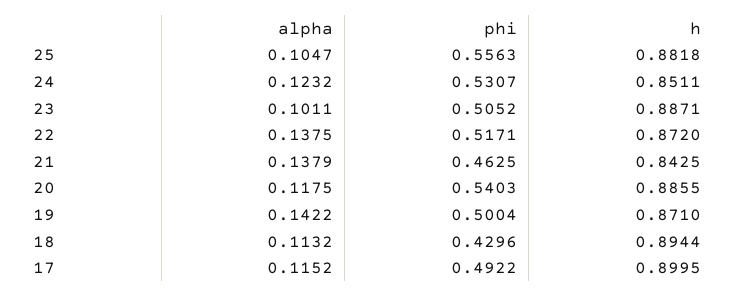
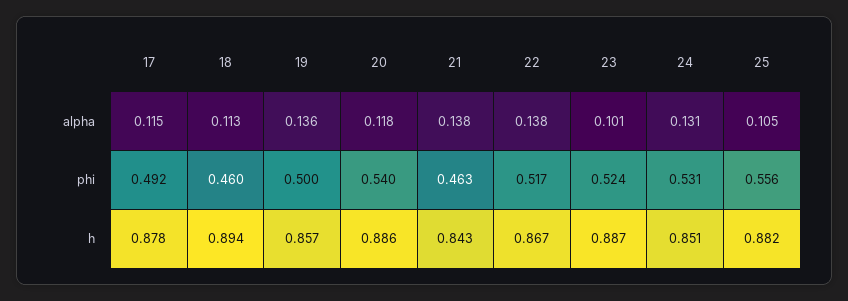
  {
    "alpha": {
      "25": 0.1047,
-     "24": 0.1232,
+     "24": 0.131,
      "23": 0.1011,
      "22": 0.1375,
      "21": 0.1379,
      "20": 0.1175,
-     "19": 0.1422,
+     "19": 0.136,
      "18": 0.1132,
      "17": 0.1152
    },
    "phi": {
      "25": 0.5563,
      "24": 0.5307,
-     "23": 0.5052,
+     "23": 0.524,
      "22": 0.5171,
      "21": 0.4625,
      "20": 0.5403,
      "19": 0.5004,
-     "18": 0.4296,
+     "18": 0.46,
      "17": 0.4922
    },
    "h": {
      "25": 0.8818,
      "24": 0.8511,
      "23": 0.8871,
-     "22": 0.872,
+     "22": 0.867,
      "21": 0.8425,
      "20": 0.8855,
-     "19": 0.871,
+     "19": 0.857,
      "18": 0.8944,
-     "17": 0.8995
+     "17": 0.878
    }
  }

